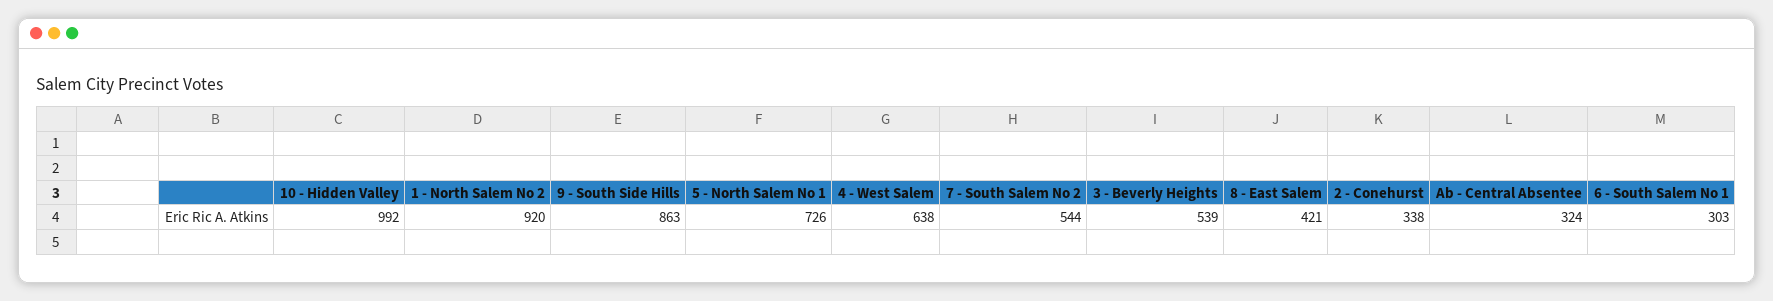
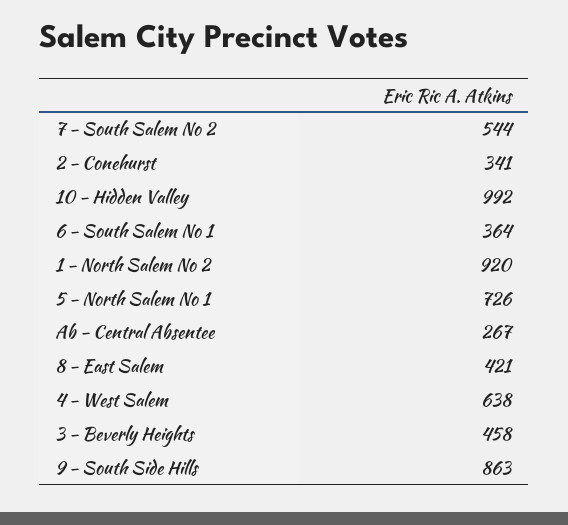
  {
    "10 - Hidden Valley": 992,
    "1 - North Salem No 2": 920,
    "9 - South Side Hills": 863,
    "5 - North Salem No 1": 726,
    "4 - West Salem": 638,
    "7 - South Salem No 2": 544,
-   "3 - Beverly Heights": 539,
+   "3 - Beverly Heights": 458,
    "8 - East Salem": 421,
-   "2 - Conehurst": 338,
+   "2 - Conehurst": 341,
-   "Ab - Central Absentee": 324,
+   "Ab - Central Absentee": 267,
-   "6 - South Salem No 1": 303
+   "6 - South Salem No 1": 364
  }

